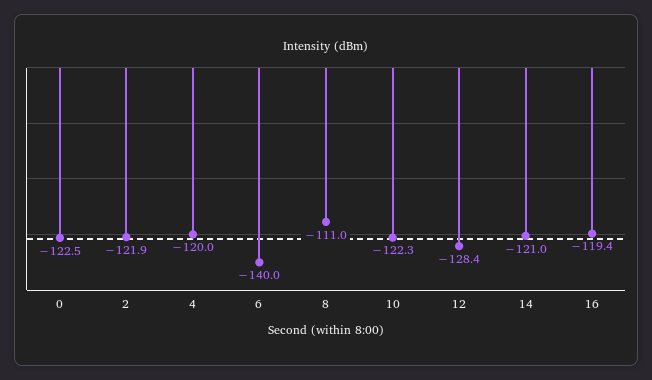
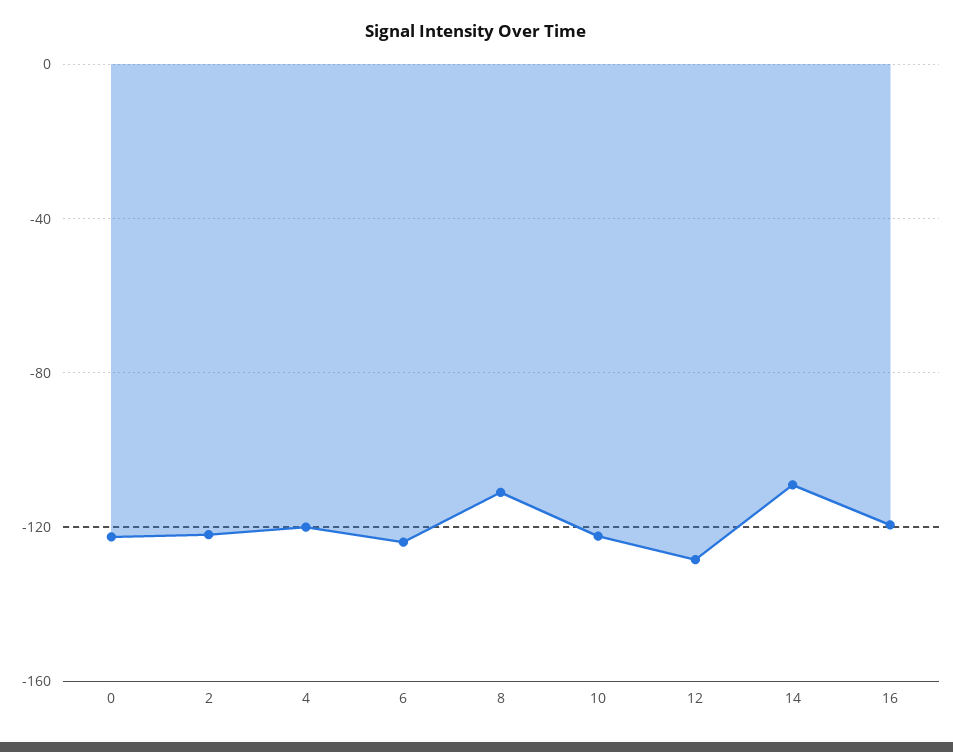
  {
    "0": -122.5,
    "2": -121.9,
    "4": -120,
-   "6": -140,
+   "6": -125,
    "8": -111,
    "10": -122.3,
    "12": -128.4,
-   "14": -121,
+   "14": -110,
    "16": -119.4
  }

